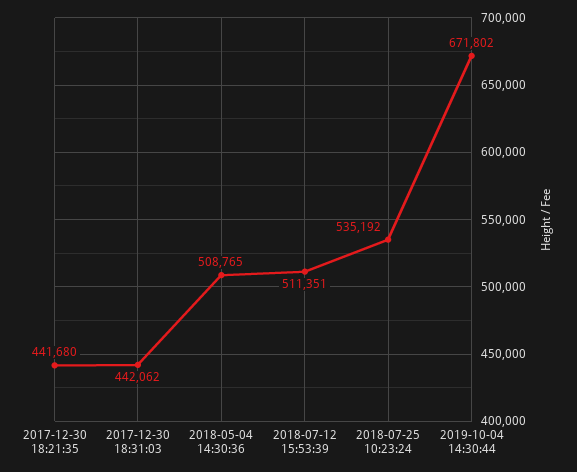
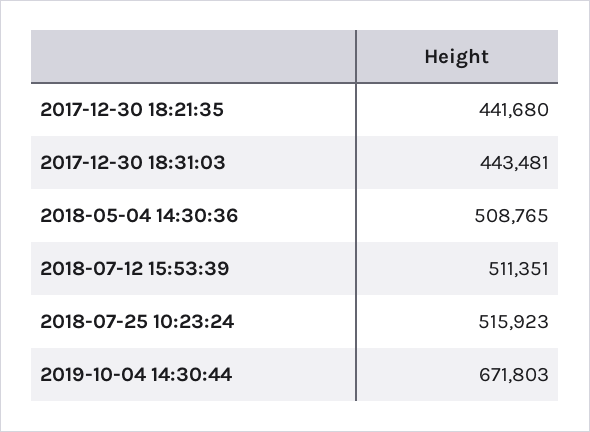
  {
    "2017-12-30 18:21:35": 441680,
-   "2017-12-30 18:31:03": 442062,
+   "2017-12-30 18:31:03": 443481,
    "2018-05-04 14:30:36": 508765,
    "2018-07-12 15:53:39": 511351,
-   "2018-07-25 10:23:24": 535192,
+   "2018-07-25 10:23:24": 515923,
-   "2019-10-04 14:30:44": 671802
+   "2019-10-04 14:30:44": 671803
  }

